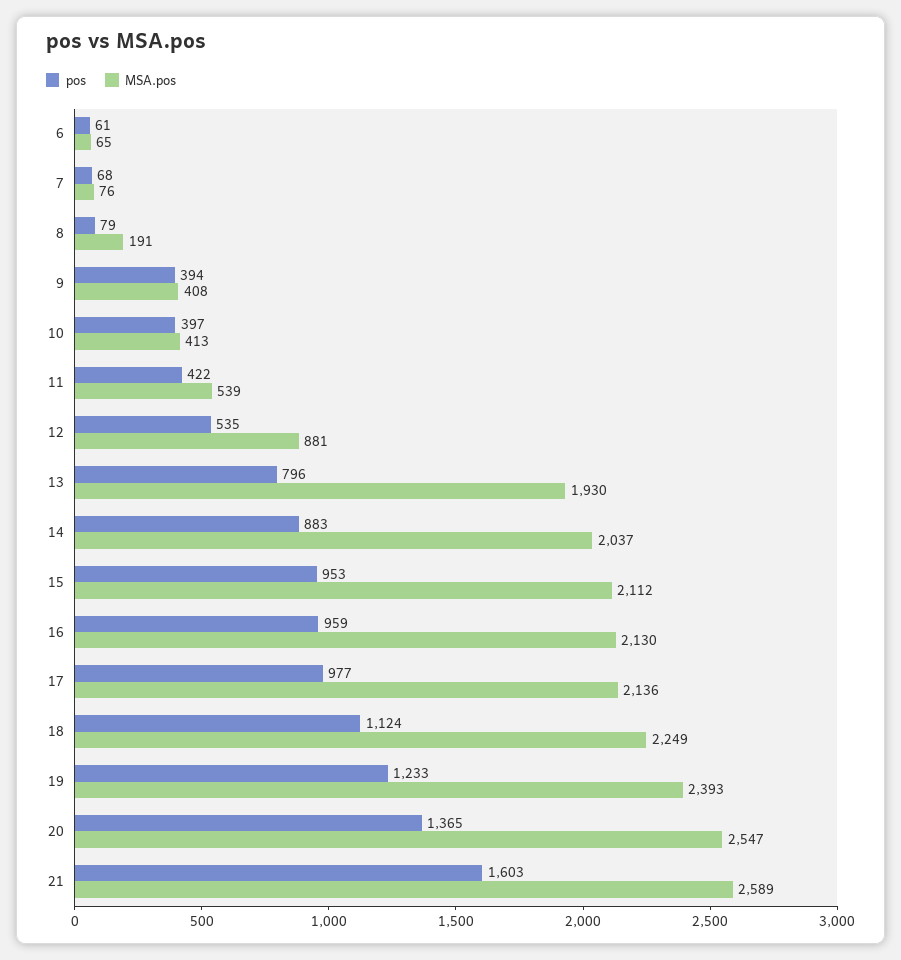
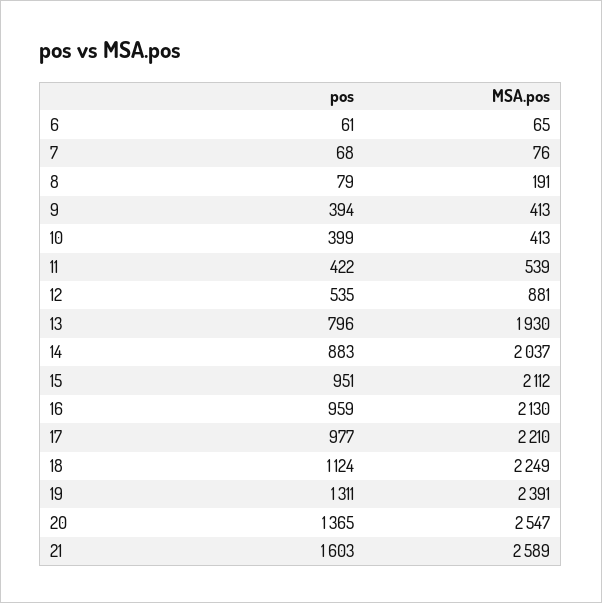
  {
    "pos": {
      "6": 61,
      "7": 68,
      "8": 79,
      "9": 394,
-     "10": 397,
+     "10": 399,
      "11": 422,
      "12": 535,
      "13": 796,
      "14": 883,
-     "15": 953,
+     "15": 951,
      "16": 959,
      "17": 977,
      "18": 1124,
-     "19": 1233,
+     "19": 1311,
      "20": 1365,
      "21": 1603
    },
    "MSA.pos": {
      "6": 65,
      "7": 76,
      "8": 191,
-     "9": 408,
+     "9": 413,
      "10": 413,
      "11": 539,
      "12": 881,
      "13": 1930,
      "14": 2037,
      "15": 2112,
      "16": 2130,
-     "17": 2136,
+     "17": 2210,
      "18": 2249,
-     "19": 2393,
+     "19": 2391,
      "20": 2547,
      "21": 2589
    }
  }

